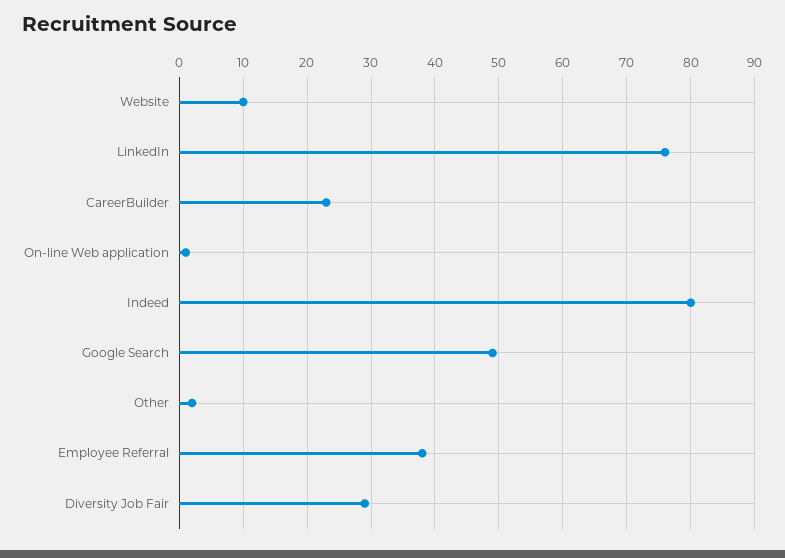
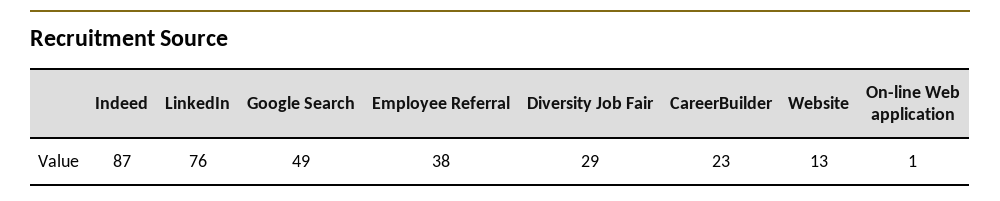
  {
-   "Website": 10,
+   "Website": 13,
    "LinkedIn": 76,
    "CareerBuilder": 23,
    "On-line Web application": 1,
-   "Indeed": 80,
+   "Indeed": 87,
    "Google Search": 49,
-   "Other": 2,
    "Employee Referral": 38,
    "Diversity Job Fair": 29
  }

